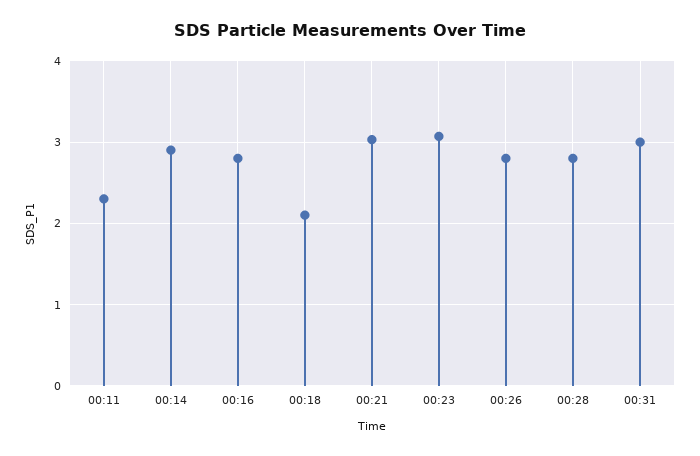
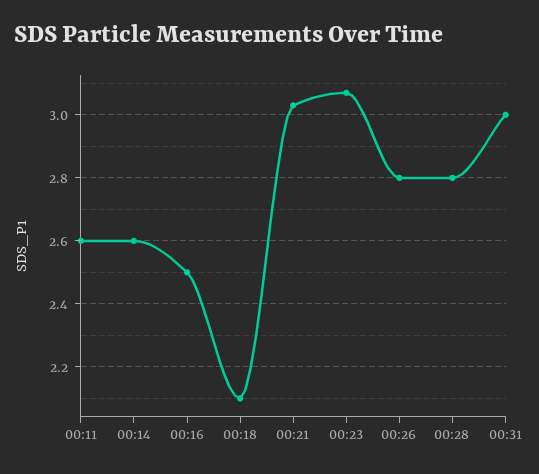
  {
-   "00:11": 2.3,
+   "00:11": 2.6,
-   "00:14": 2.9,
+   "00:14": 2.6,
-   "00:16": 2.8,
+   "00:16": 2.5,
    "00:18": 2.1,
    "00:21": 3.05,
    "00:23": 3.05,
    "00:26": 2.8,
    "00:28": 2.8,
    "00:31": 3
  }

